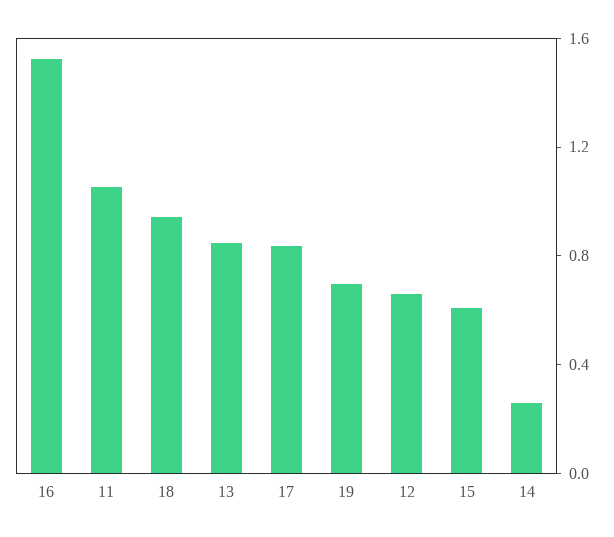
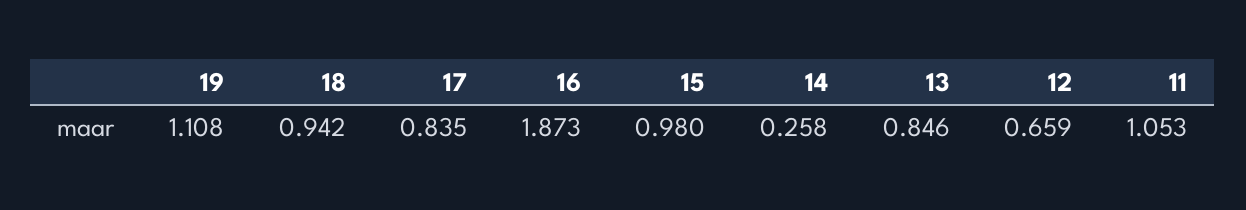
  {
-   "16": 1.5,
+   "16": 1.873,
    "11": 1.053,
    "18": 0.942,
    "13": 0.846,
    "17": 0.835,
-   "19": 0.7,
+   "19": 1.108,
    "12": 0.659,
-   "15": 0.6,
+   "15": 0.98,
    "14": 0.258
  }

